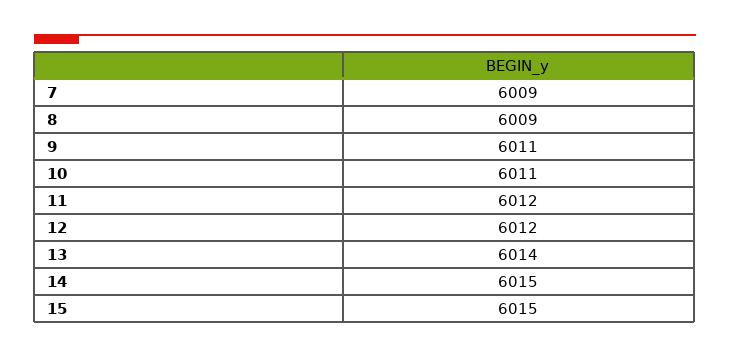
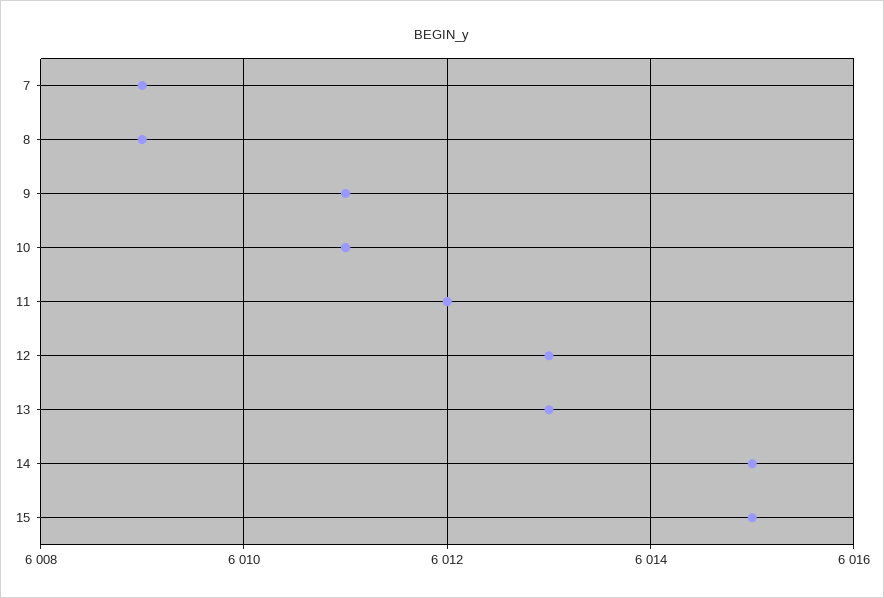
  {
    "7": 6009,
    "8": 6009,
    "9": 6011,
    "10": 6011,
    "11": 6012,
-   "12": 6012,
+   "12": 6013,
-   "13": 6014,
+   "13": 6013,
    "14": 6015,
    "15": 6015
  }

